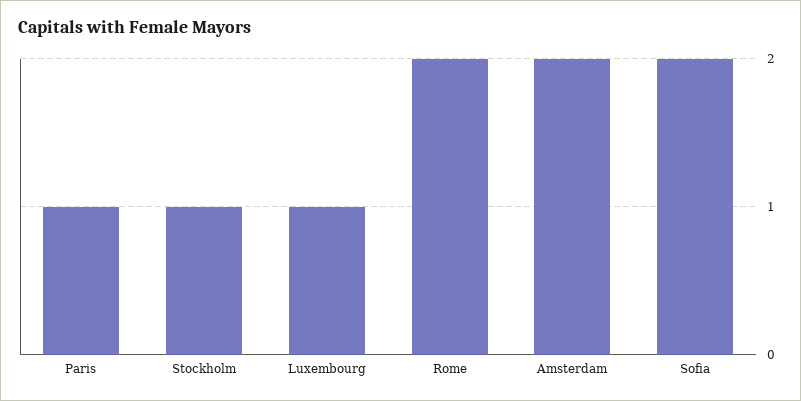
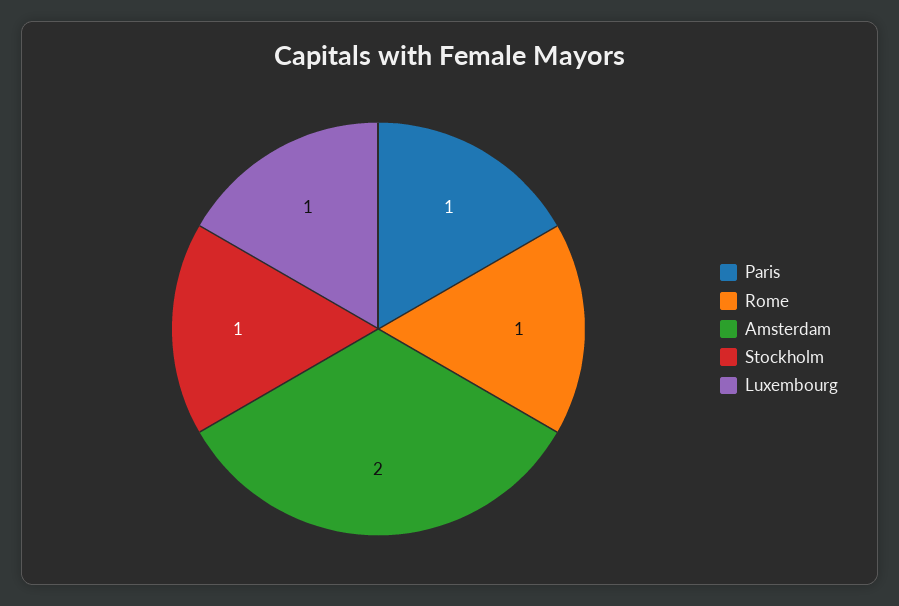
  {
    "Paris": 1,
    "Stockholm": 1,
    "Luxembourg": 1,
-   "Rome": 2,
+   "Rome": 1,
-   "Amsterdam": 2,
+   "Amsterdam": 2
-   "Sofia": 2
  }

